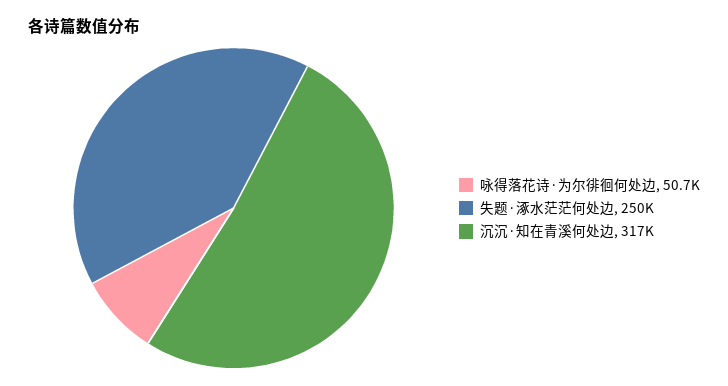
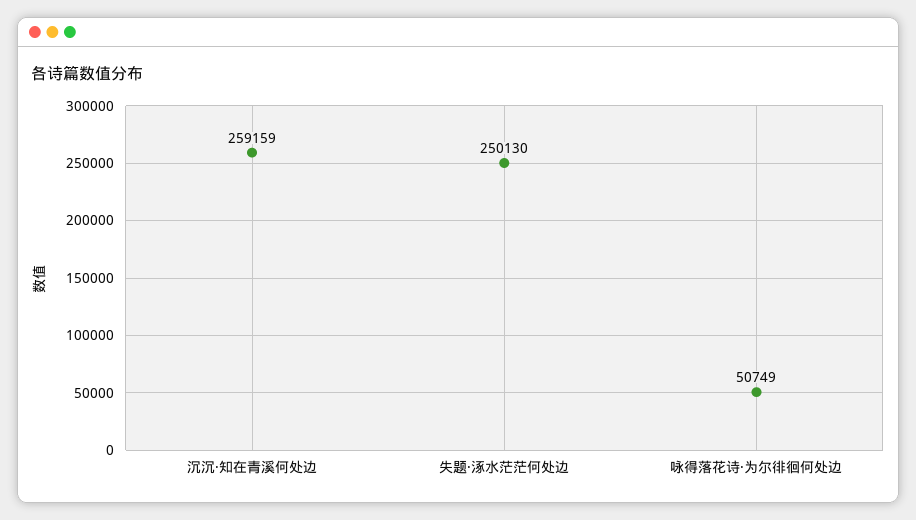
  {
    "咏得落花诗·为尔徘徊何处边": 50749,
    "失题·涿水茫茫何处边": 250130,
-   "沉沉·知在青溪何处边": 317000
+   "沉沉·知在青溪何处边": 259159
  }

